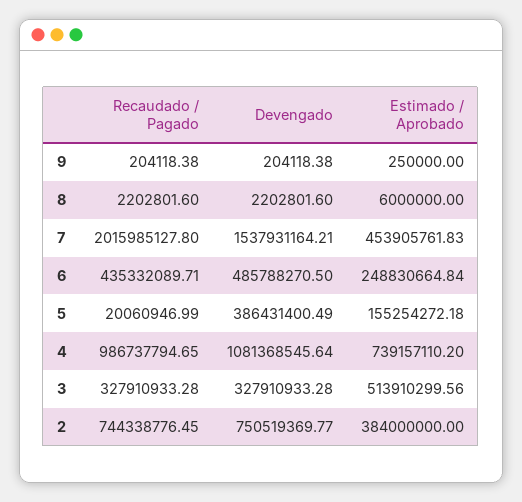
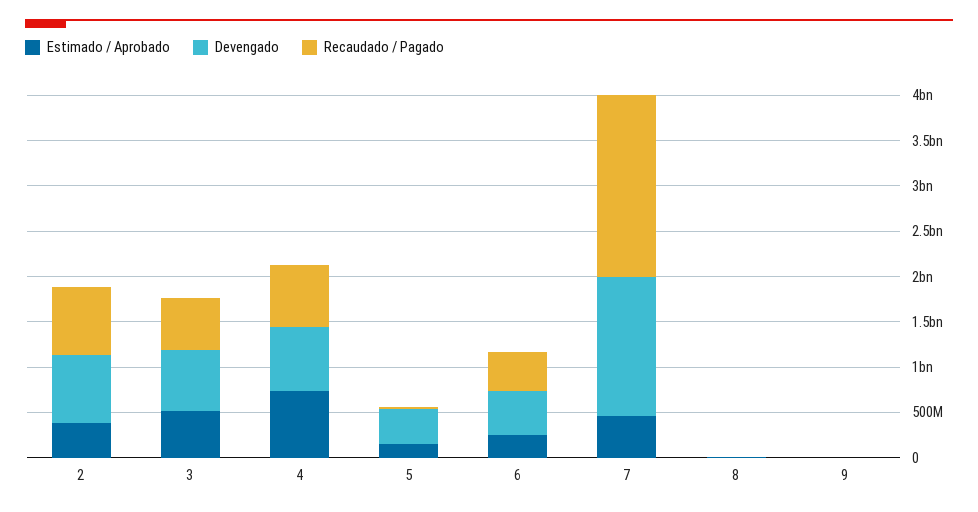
  {
    "Recaudado / Pagado": {
      "9": 204118.38,
      "8": 2202801.6,
      "7": 2015985127.8,
      "6": 435332089.71,
      "5": 20060946.99,
-     "4": 986737794.65,
+     "4": 700000000,
-     "3": 327910933.28,
+     "3": 600000000,
      "2": 744338776.45
    },
    "Devengado": {
      "9": 204118.38,
      "8": 2202801.6,
      "7": 1537931164.21,
      "6": 485788270.5,
      "5": 386431400.49,
-     "4": 1081368545.64,
+     "4": 700000000,
-     "3": 327910933.28,
+     "3": 700000000,
      "2": 750519369.77
    },
    "Estimado / Aprobado": {
      "9": 250000,
      "8": 6000000,
      "7": 453905761.83,
      "6": 248830664.84,
      "5": 155254272.18,
      "4": 739157110.2,
      "3": 513910299.56,
      "2": 384000000
    }
  }

